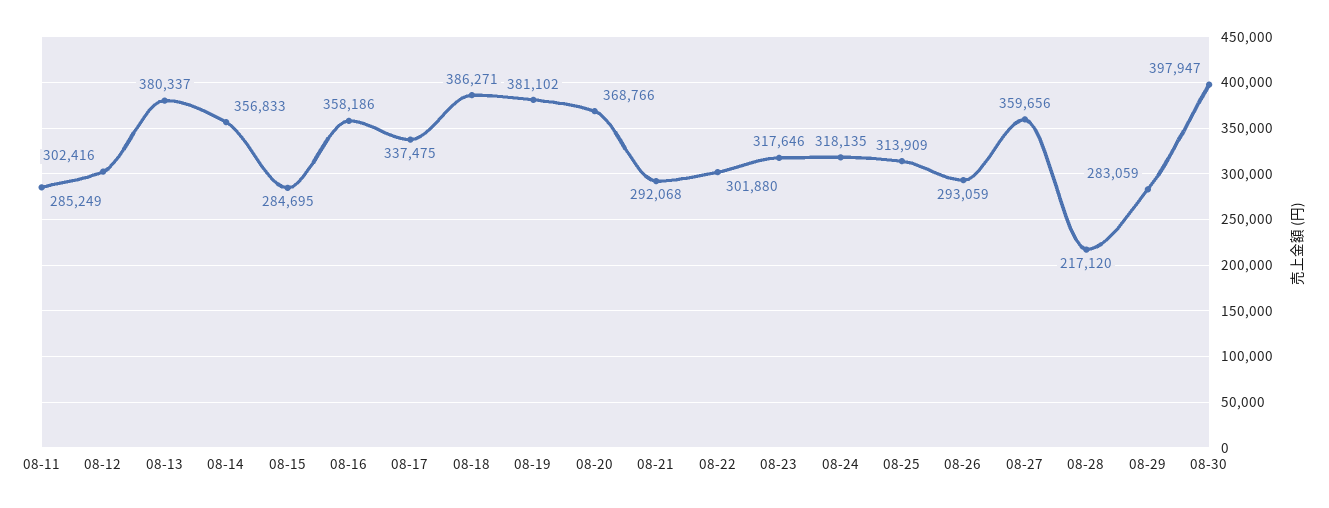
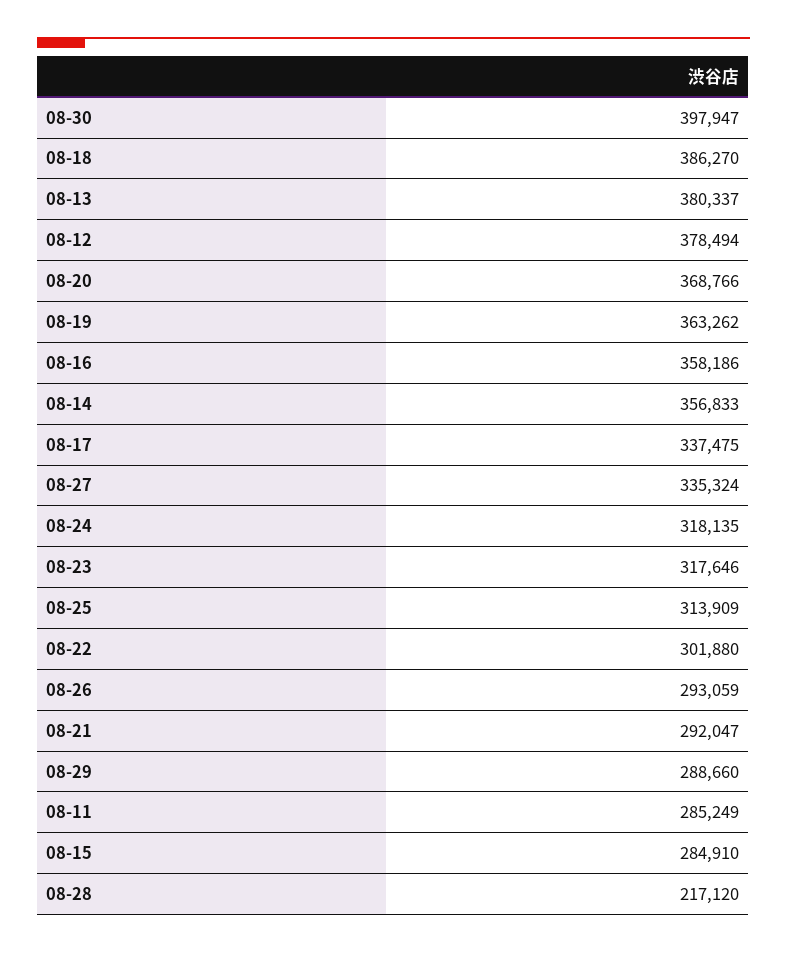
  {
    "08-11": 285249,
-   "08-12": 302416,
+   "08-12": 378494,
    "08-13": 380337,
    "08-14": 356833,
-   "08-15": 284695,
+   "08-15": 284910,
    "08-16": 358186,
    "08-17": 337475,
-   "08-18": 386271,
+   "08-18": 386270,
-   "08-19": 381102,
+   "08-19": 363262,
    "08-20": 368766,
-   "08-21": 292068,
+   "08-21": 292047,
    "08-22": 301880,
    "08-23": 317646,
    "08-24": 318135,
    "08-25": 313909,
    "08-26": 293059,
-   "08-27": 359656,
+   "08-27": 335324,
    "08-28": 217120,
-   "08-29": 283059,
+   "08-29": 288660,
    "08-30": 397947
  }

